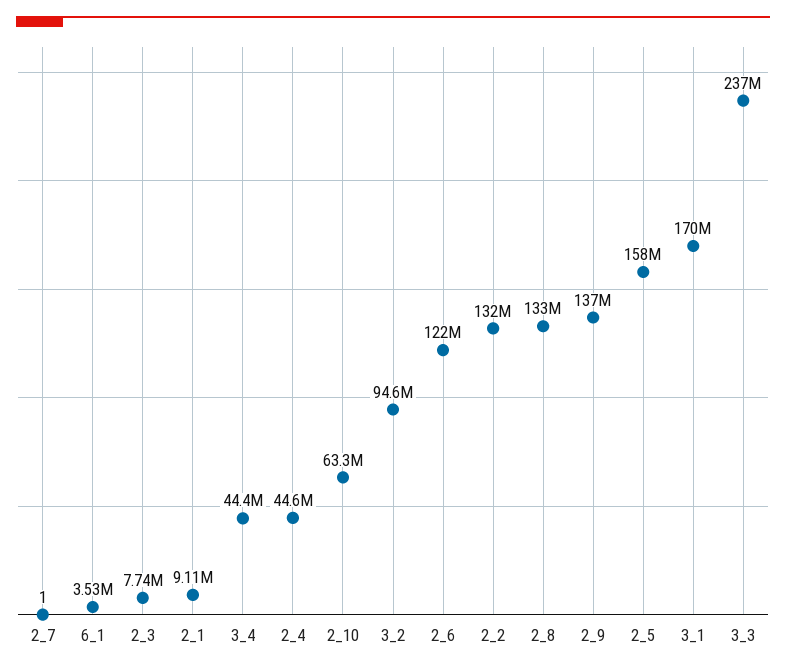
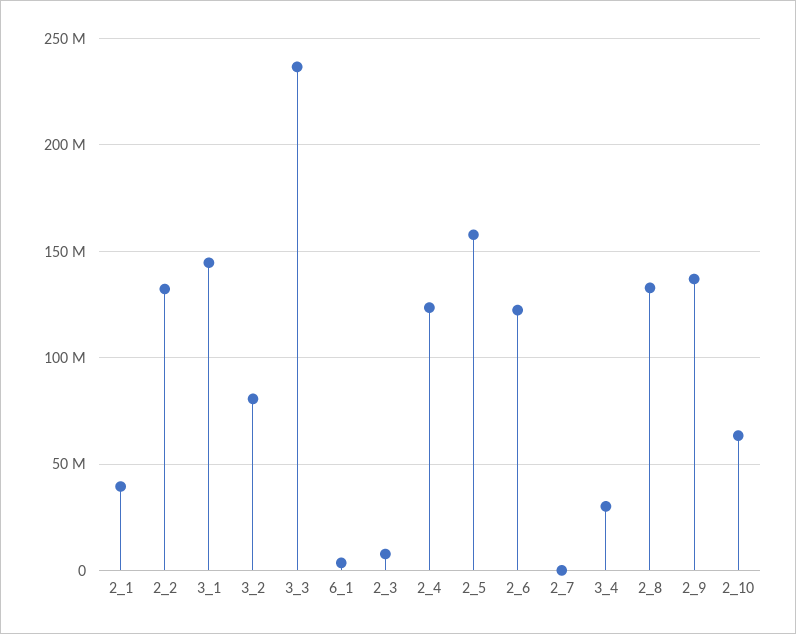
  {
    "2_7": 1,
    "6_1": 3530000,
    "2_3": 7740000,
-   "2_1": 9110000,
+   "2_1": 40000000,
-   "3_4": 44400000,
+   "3_4": 30000000,
-   "2_4": 44600000,
+   "2_4": 125000000,
    "2_10": 63300000,
-   "3_2": 94600000,
+   "3_2": 80000000,
    "2_6": 122000000,
    "2_2": 132000000,
    "2_8": 133000000,
    "2_9": 137000000,
    "2_5": 158000000,
-   "3_1": 170000000,
+   "3_1": 145000000,
    "3_3": 237000000
  }

